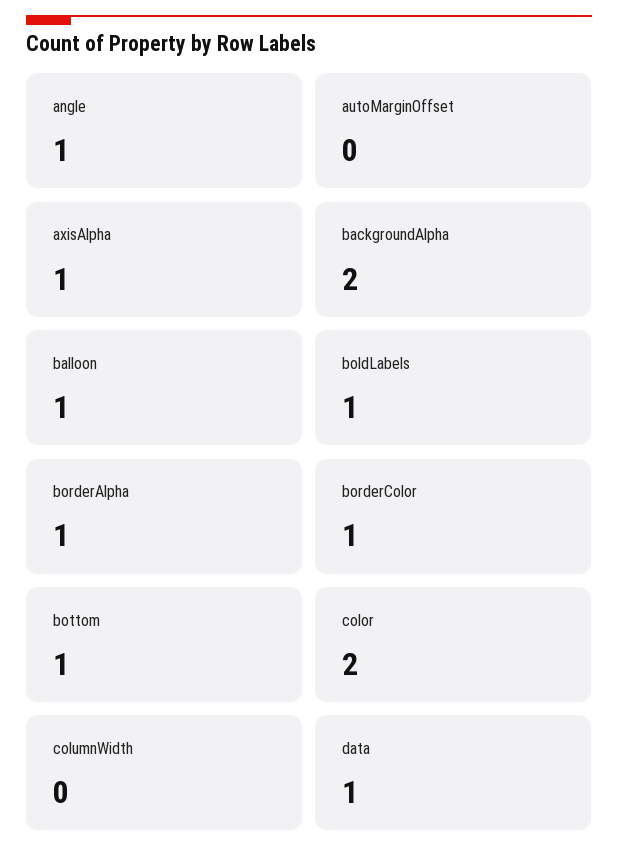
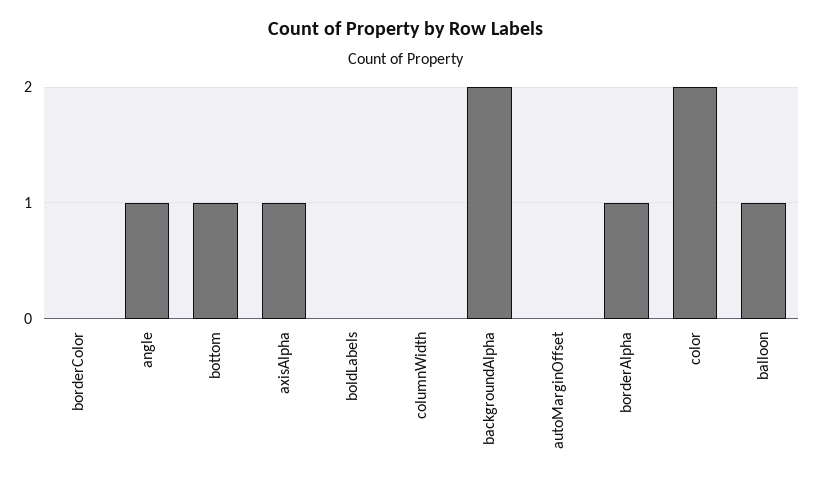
  {
    "angle": 1,
    "autoMarginOffset": 0,
    "axisAlpha": 1,
    "backgroundAlpha": 2,
    "balloon": 1,
-   "boldLabels": 1,
+   "boldLabels": 0,
    "borderAlpha": 1,
-   "borderColor": 1,
+   "borderColor": 0,
    "bottom": 1,
    "color": 2,
-   "columnWidth": 0,
+   "columnWidth": 0
-   "data": 1
  }

